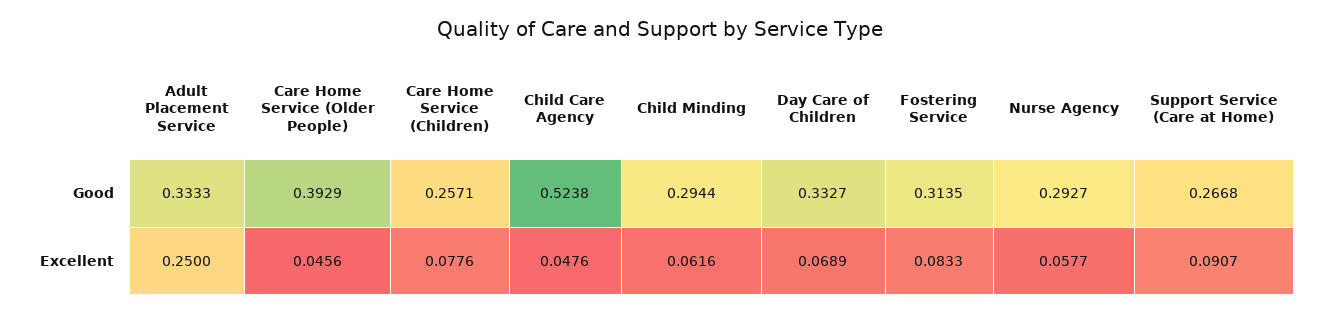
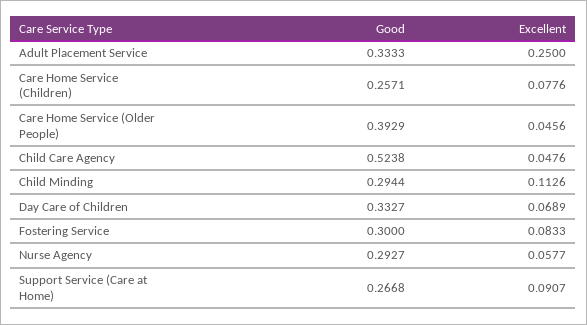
  {
    "Adult Placement Service": {
      "Good": 0.3333,
      "Excellent": 0.25
    },
    "Care Home Service (Older People)": {
      "Good": 0.3929,
      "Excellent": 0.0456
    },
    "Care Home Service (Children)": {
      "Good": 0.2571,
      "Excellent": 0.0776
    },
    "Child Care Agency": {
      "Good": 0.5238,
      "Excellent": 0.0476
    },
    "Child Minding": {
      "Good": 0.2944,
-     "Excellent": 0.0616
+     "Excellent": 0.1126
    },
    "Day Care of Children": {
      "Good": 0.3327,
      "Excellent": 0.0689
    },
    "Fostering Service": {
-     "Good": 0.3135,
+     "Good": 0.3,
      "Excellent": 0.0833
    },
    "Nurse Agency": {
      "Good": 0.2927,
      "Excellent": 0.0577
    },
    "Support Service (Care at Home)": {
      "Good": 0.2668,
      "Excellent": 0.0907
    }
  }

